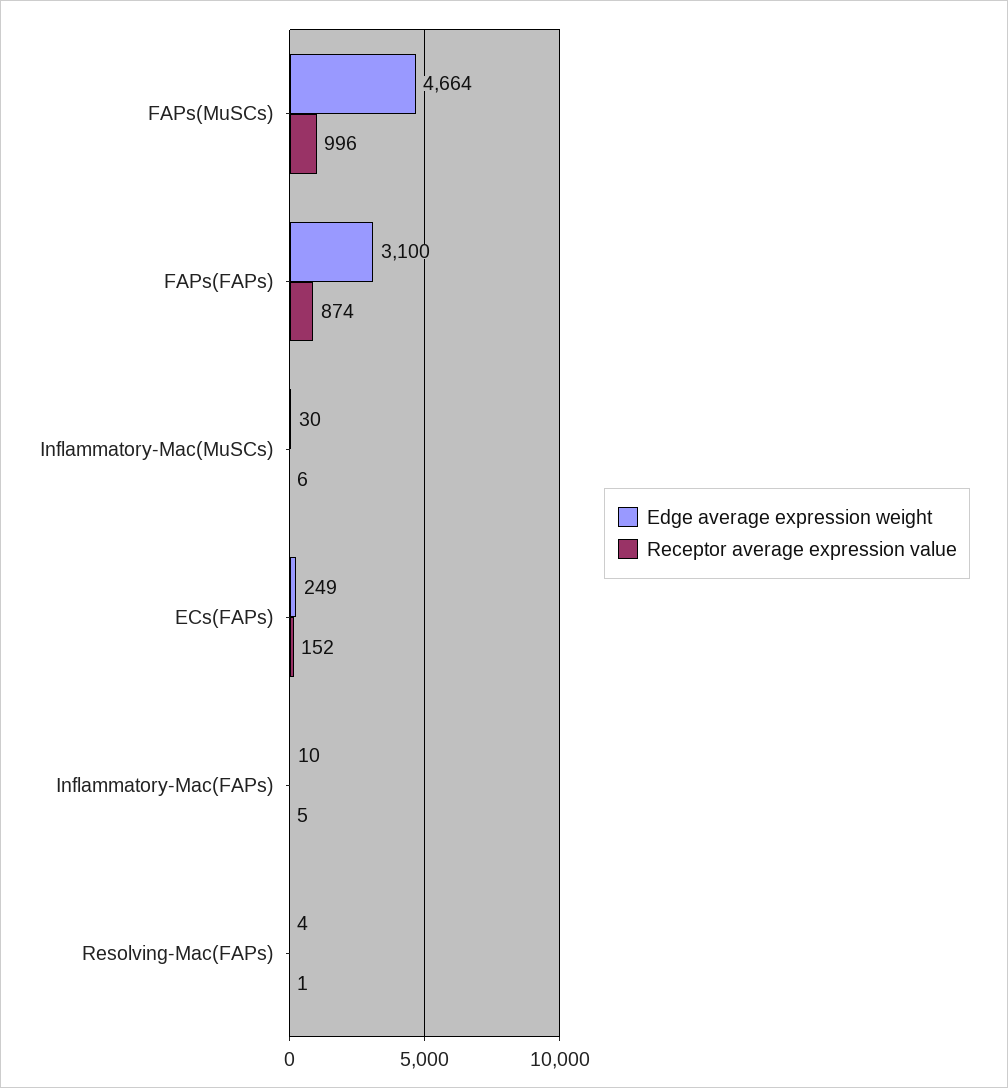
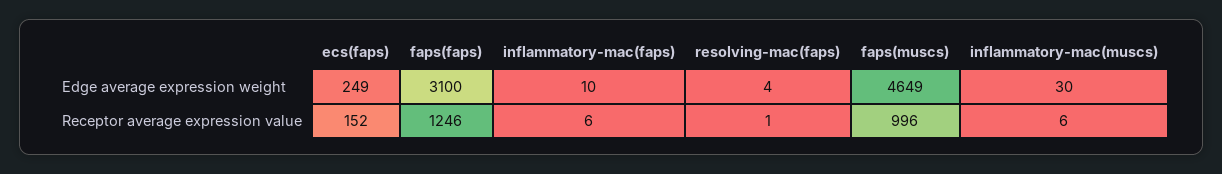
  {
    "Edge average expression weight": {
-     "FAPs(MuSCs)": 4664,
+     "FAPs(MuSCs)": 4649,
      "FAPs(FAPs)": 3100,
      "Inflammatory-Mac(MuSCs)": 30,
      "ECs(FAPs)": 249,
      "Inflammatory-Mac(FAPs)": 10,
      "Resolving-Mac(FAPs)": 4
    },
    "Receptor average expression value": {
      "FAPs(MuSCs)": 996,
-     "FAPs(FAPs)": 874,
+     "FAPs(FAPs)": 1246,
      "Inflammatory-Mac(MuSCs)": 6,
      "ECs(FAPs)": 152,
-     "Inflammatory-Mac(FAPs)": 5,
+     "Inflammatory-Mac(FAPs)": 6,
      "Resolving-Mac(FAPs)": 1
    }
  }

